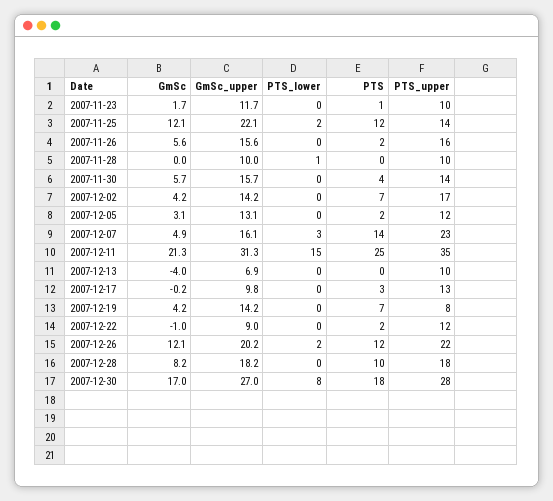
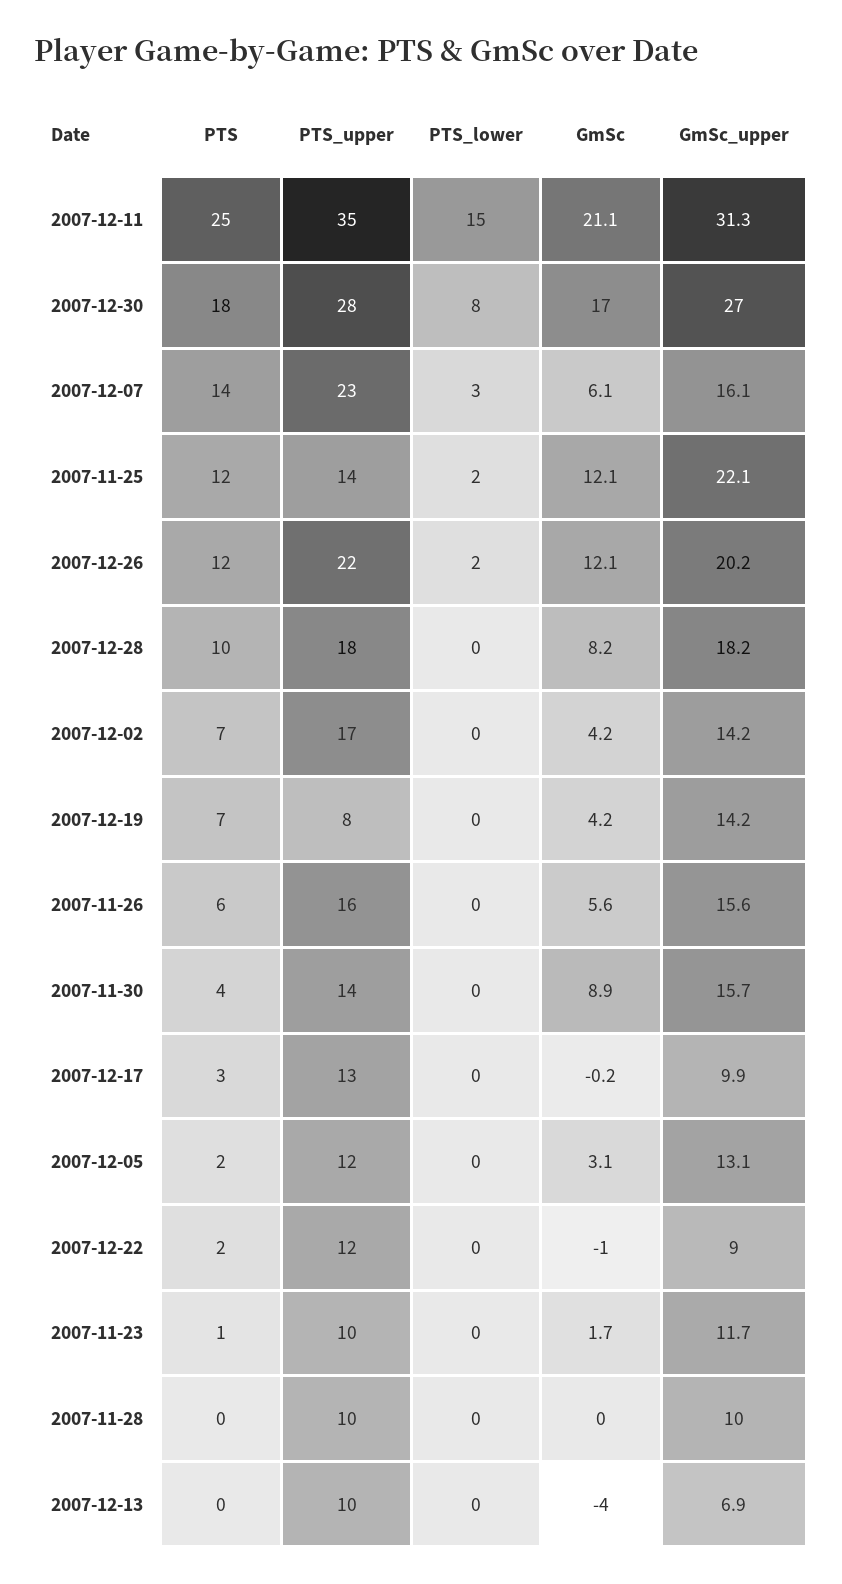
  {
    "GmSc": {
      "2007-11-23": 1.7,
      "2007-11-25": 12.1,
      "2007-11-26": 5.6,
      "2007-11-28": 0,
-     "2007-11-30": 5.7,
+     "2007-11-30": 8.9,
      "2007-12-02": 4.2,
      "2007-12-05": 3.1,
-     "2007-12-07": 4.9,
+     "2007-12-07": 6.1,
-     "2007-12-11": 21.3,
+     "2007-12-11": 21.1,
      "2007-12-13": -4,
      "2007-12-17": -0.2,
      "2007-12-19": 4.2,
      "2007-12-22": -1,
      "2007-12-26": 12.1,
      "2007-12-28": 8.2,
      "2007-12-30": 17
    },
    "GmSc_upper": {
      "2007-11-23": 11.7,
      "2007-11-25": 22.1,
      "2007-11-26": 15.6,
      "2007-11-28": 10,
      "2007-11-30": 15.7,
      "2007-12-02": 14.2,
      "2007-12-05": 13.1,
      "2007-12-07": 16.1,
      "2007-12-11": 31.3,
      "2007-12-13": 6.9,
-     "2007-12-17": 9.8,
+     "2007-12-17": 9.9,
      "2007-12-19": 14.2,
      "2007-12-22": 9,
      "2007-12-26": 20.2,
      "2007-12-28": 18.2,
      "2007-12-30": 27
    },
    "PTS_lower": {
      "2007-11-23": 0,
      "2007-11-25": 2,
      "2007-11-26": 0,
-     "2007-11-28": 1,
+     "2007-11-28": 0,
      "2007-11-30": 0,
      "2007-12-02": 0,
      "2007-12-05": 0,
      "2007-12-07": 3,
      "2007-12-11": 15,
      "2007-12-13": 0,
      "2007-12-17": 0,
      "2007-12-19": 0,
      "2007-12-22": 0,
      "2007-12-26": 2,
      "2007-12-28": 0,
      "2007-12-30": 8
    },
    "PTS": {
      "2007-11-23": 1,
      "2007-11-25": 12,
-     "2007-11-26": 2,
+     "2007-11-26": 6,
      "2007-11-28": 0,
      "2007-11-30": 4,
      "2007-12-02": 7,
      "2007-12-05": 2,
      "2007-12-07": 14,
      "2007-12-11": 25,
      "2007-12-13": 0,
      "2007-12-17": 3,
      "2007-12-19": 7,
      "2007-12-22": 2,
      "2007-12-26": 12,
      "2007-12-28": 10,
      "2007-12-30": 18
    },
    "PTS_upper": {
      "2007-11-23": 10,
      "2007-11-25": 14,
      "2007-11-26": 16,
      "2007-11-28": 10,
      "2007-11-30": 14,
      "2007-12-02": 17,
      "2007-12-05": 12,
      "2007-12-07": 23,
      "2007-12-11": 35,
      "2007-12-13": 10,
      "2007-12-17": 13,
      "2007-12-19": 8,
      "2007-12-22": 12,
      "2007-12-26": 22,
      "2007-12-28": 18,
      "2007-12-30": 28
    }
  }

